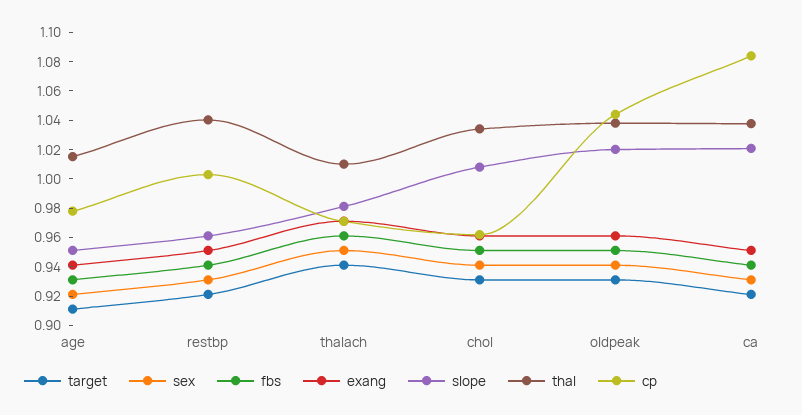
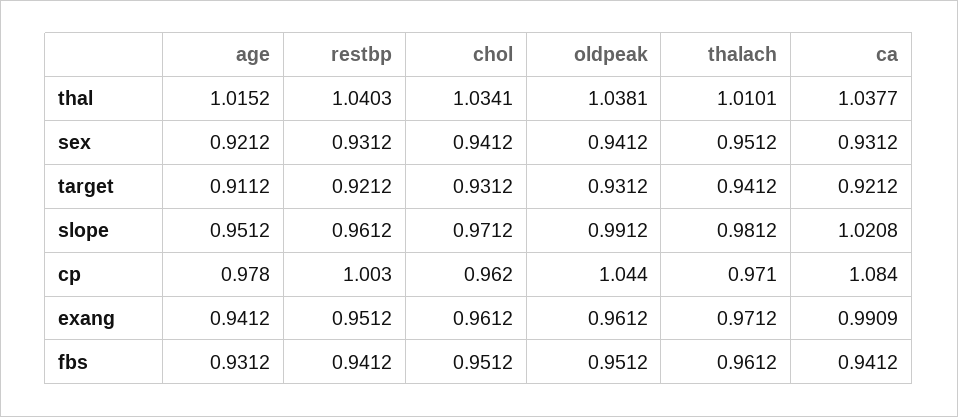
  {
    "target": {
      "age": 0.9112,
      "restbp": 0.9212,
      "thalach": 0.9412,
      "chol": 0.9312,
      "oldpeak": 0.9312,
      "ca": 0.9212
    },
    "sex": {
      "age": 0.9212,
      "restbp": 0.9312,
      "thalach": 0.9512,
      "chol": 0.9412,
      "oldpeak": 0.9412,
      "ca": 0.9312
    },
    "fbs": {
      "age": 0.9312,
      "restbp": 0.9412,
      "thalach": 0.9612,
      "chol": 0.9512,
      "oldpeak": 0.9512,
      "ca": 0.9412
    },
    "exang": {
      "age": 0.9412,
      "restbp": 0.9512,
      "thalach": 0.9712,
      "chol": 0.9612,
      "oldpeak": 0.9612,
-     "ca": 0.95
+     "ca": 0.9909
    },
    "slope": {
      "age": 0.9512,
      "restbp": 0.9612,
      "thalach": 0.9812,
-     "chol": 1.01,
+     "chol": 0.9712,
-     "oldpeak": 1.02,
+     "oldpeak": 0.9912,
      "ca": 1.0208
    },
    "thal": {
      "age": 1.0152,
      "restbp": 1.0403,
      "thalach": 1.0101,
      "chol": 1.0341,
      "oldpeak": 1.0381,
      "ca": 1.0377
    },
    "cp": {
      "age": 0.978,
      "restbp": 1.003,
      "thalach": 0.971,
      "chol": 0.962,
      "oldpeak": 1.044,
      "ca": 1.084
    }
  }

